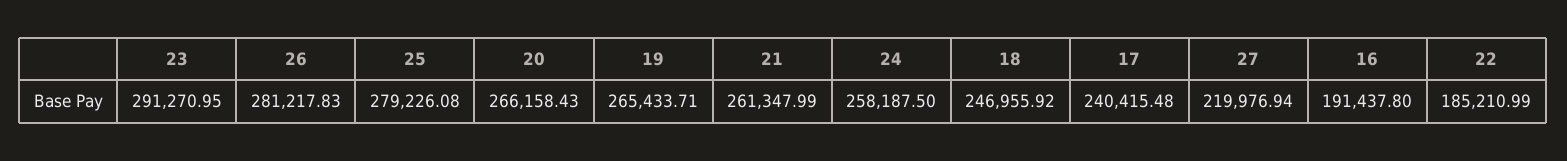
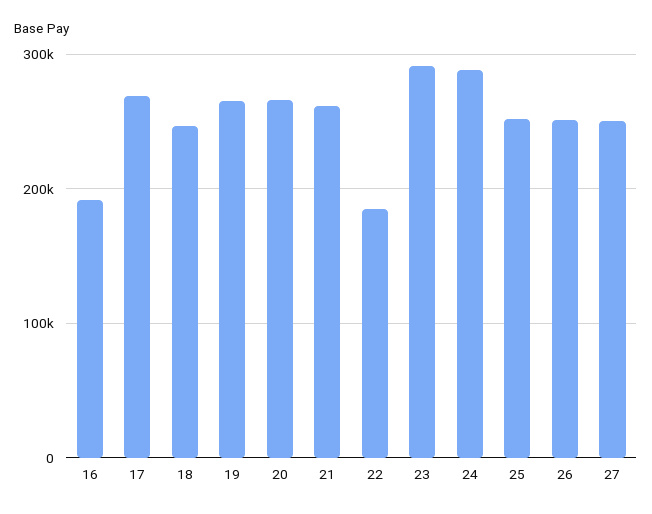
  {
    "23": 291270.95,
-   "26": 281217.83,
+   "26": 250000,
-   "25": 279226.08,
+   "25": 250000,
    "20": 266158.43,
    "19": 265433.71,
    "21": 261347.99,
-   "24": 258187.5,
+   "24": 290000,
    "18": 246955.92,
-   "17": 240415.48,
+   "17": 270000,
-   "27": 219976.94,
+   "27": 250000,
    "16": 191437.8,
    "22": 185210.99
  }

